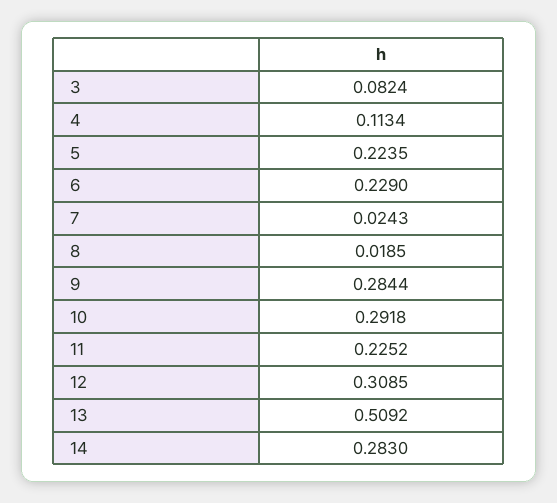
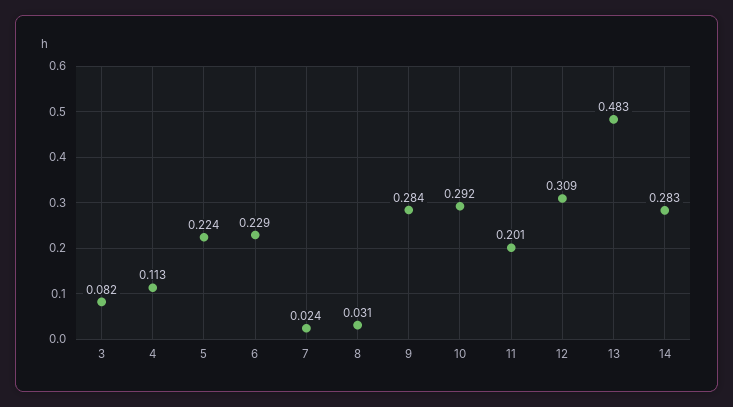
  {
    "3": 0.0824,
    "4": 0.1134,
    "5": 0.2235,
    "6": 0.229,
    "7": 0.0243,
-   "8": 0.0185,
+   "8": 0.031,
    "9": 0.2844,
    "10": 0.2918,
-   "11": 0.2252,
+   "11": 0.201,
    "12": 0.3085,
-   "13": 0.5092,
+   "13": 0.483,
    "14": 0.283
  }

